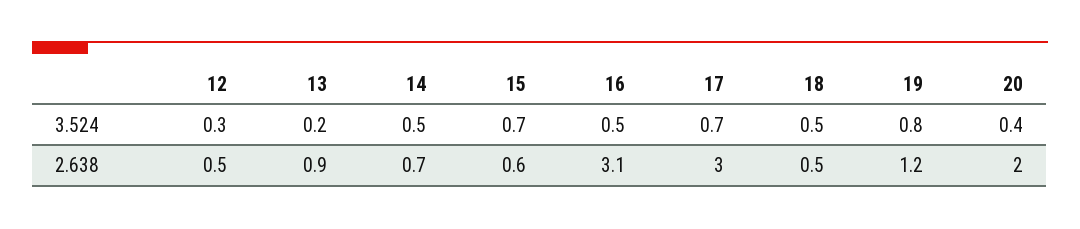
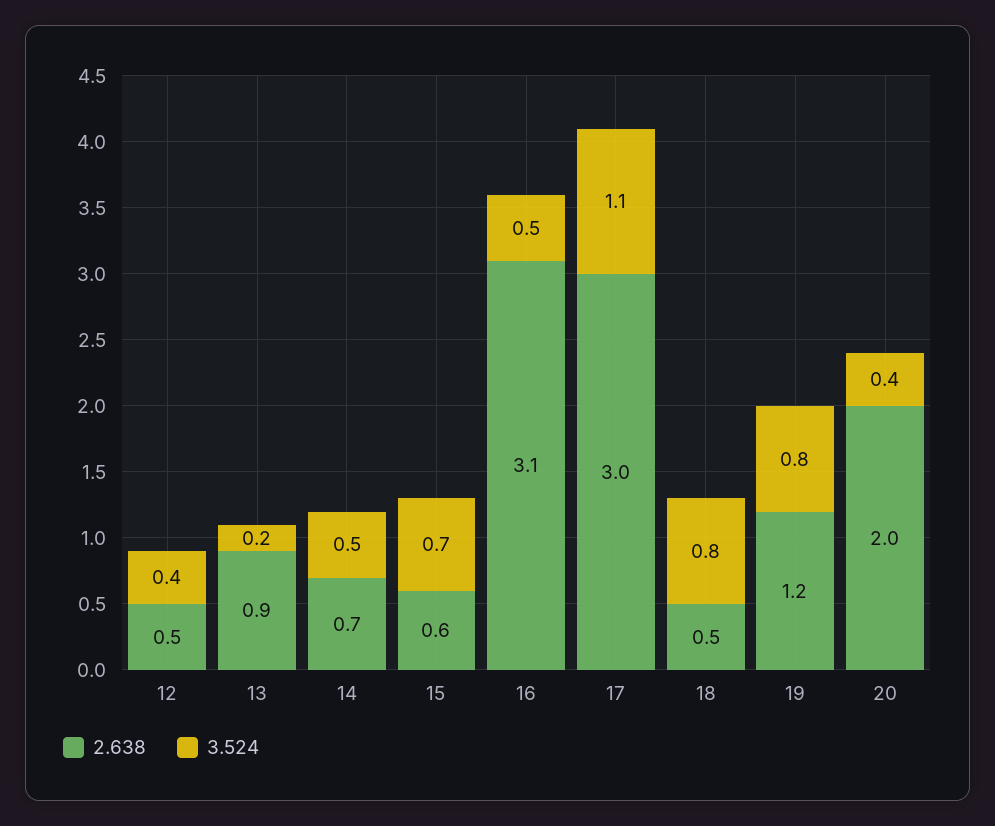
  {
    "3.524": {
-     "12": 0.3,
+     "12": 0.4,
      "13": 0.2,
      "14": 0.5,
      "15": 0.7,
      "16": 0.5,
-     "17": 0.7,
+     "17": 1.1,
-     "18": 0.5,
+     "18": 0.8,
      "19": 0.8,
      "20": 0.4
    },
    "2.638": {
      "12": 0.5,
      "13": 0.9,
      "14": 0.7,
      "15": 0.6,
      "16": 3.1,
      "17": 3,
      "18": 0.5,
      "19": 1.2,
      "20": 2
    }
  }

